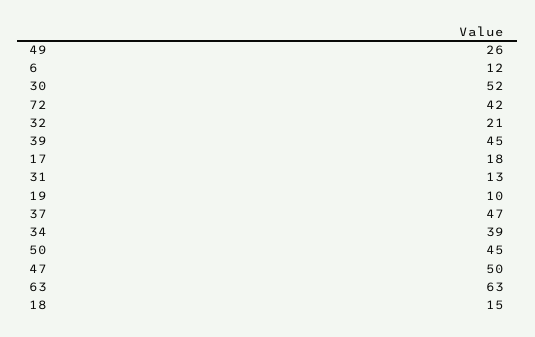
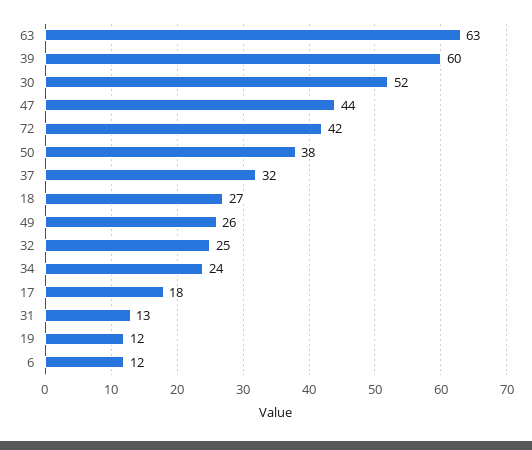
  {
    "49": 26,
    "6": 12,
    "30": 52,
    "72": 42,
-   "32": 21,
+   "32": 25,
-   "39": 45,
+   "39": 60,
    "17": 18,
    "31": 13,
-   "19": 10,
+   "19": 12,
-   "37": 47,
+   "37": 32,
-   "34": 39,
+   "34": 24,
-   "50": 45,
+   "50": 38,
-   "47": 50,
+   "47": 44,
    "63": 63,
-   "18": 15
+   "18": 27
  }

